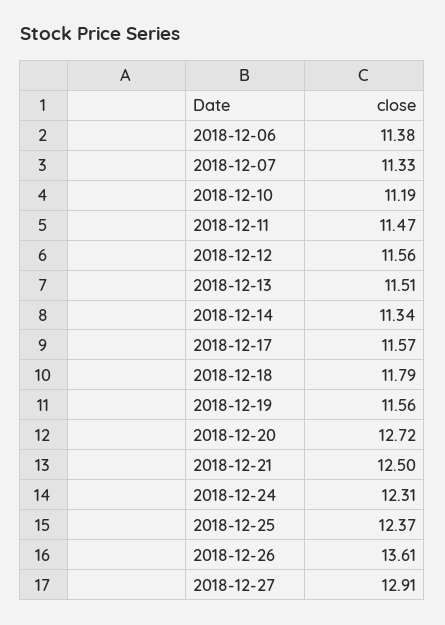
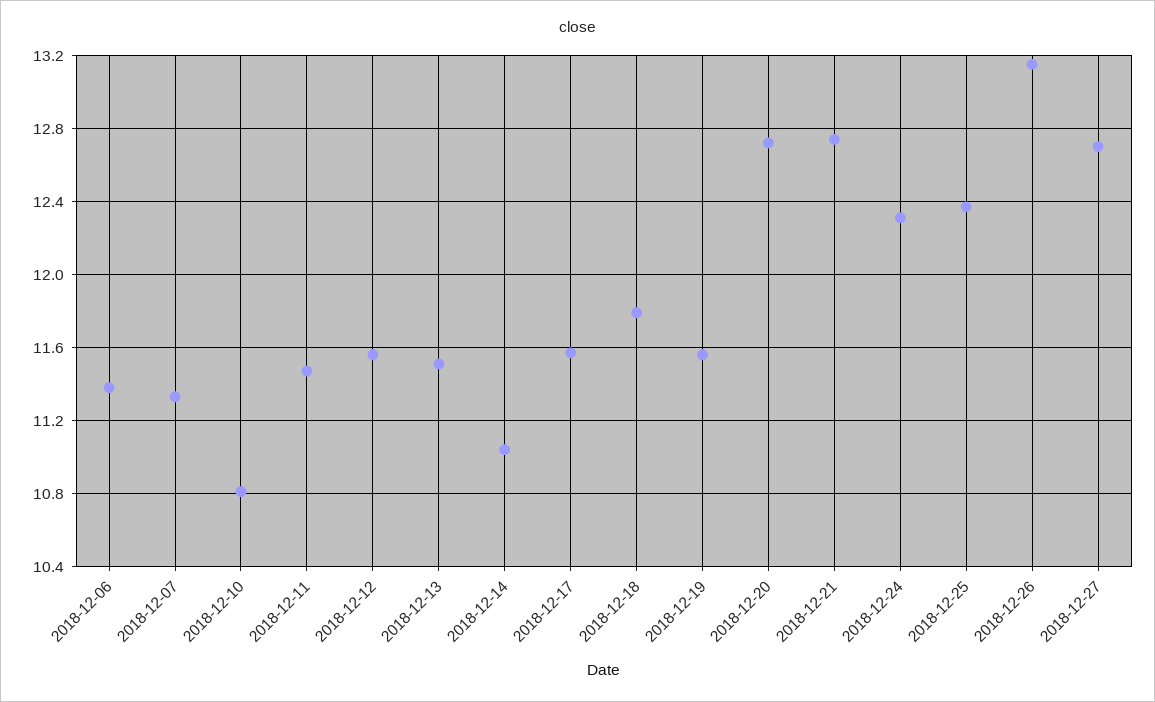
  {
    "2018-12-06": 11.38,
    "2018-12-07": 11.33,
-   "2018-12-10": 11.19,
+   "2018-12-10": 10.8,
    "2018-12-11": 11.47,
    "2018-12-12": 11.56,
    "2018-12-13": 11.51,
-   "2018-12-14": 11.34,
+   "2018-12-14": 11.05,
    "2018-12-17": 11.57,
    "2018-12-18": 11.79,
    "2018-12-19": 11.56,
    "2018-12-20": 12.72,
-   "2018-12-21": 12.5,
+   "2018-12-21": 12.75,
    "2018-12-24": 12.31,
    "2018-12-25": 12.37,
-   "2018-12-26": 13.61,
+   "2018-12-26": 13.15,
-   "2018-12-27": 12.91
+   "2018-12-27": 12.7
  }

